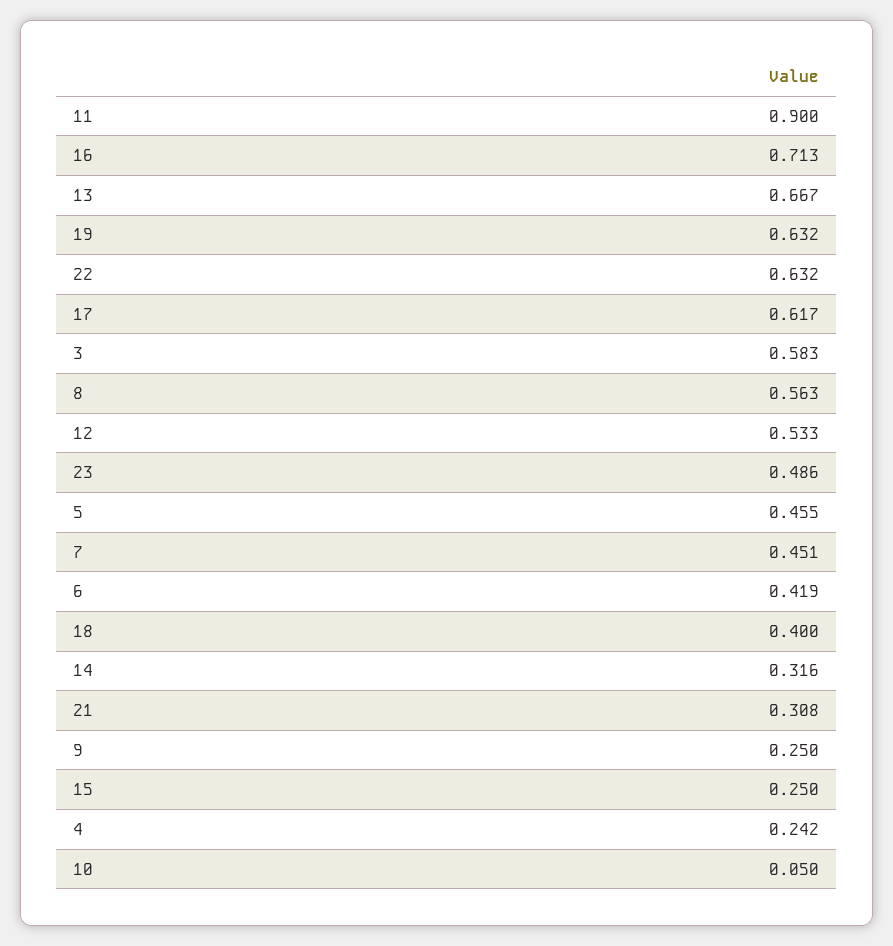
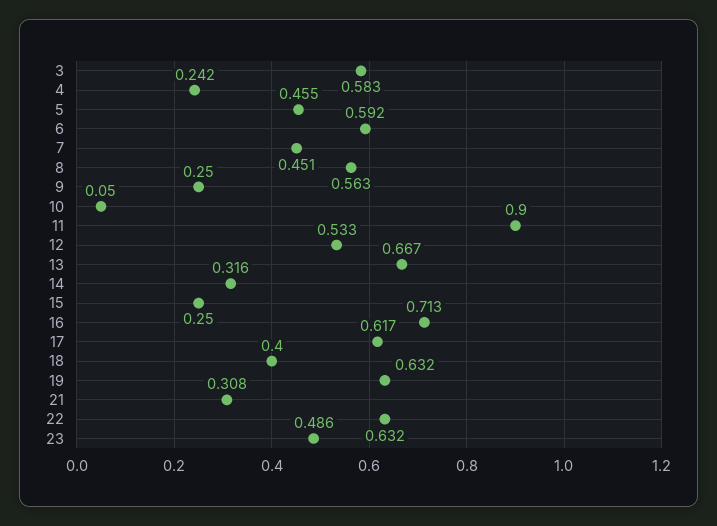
  {
    "11": 0.9,
    "16": 0.713,
    "13": 0.667,
    "19": 0.632,
    "22": 0.632,
    "17": 0.617,
    "3": 0.583,
    "8": 0.563,
    "12": 0.533,
    "23": 0.486,
    "5": 0.455,
    "7": 0.451,
-   "6": 0.419,
+   "6": 0.592,
    "18": 0.4,
    "14": 0.316,
    "21": 0.308,
    "9": 0.25,
    "15": 0.25,
    "4": 0.242,
    "10": 0.05
  }

